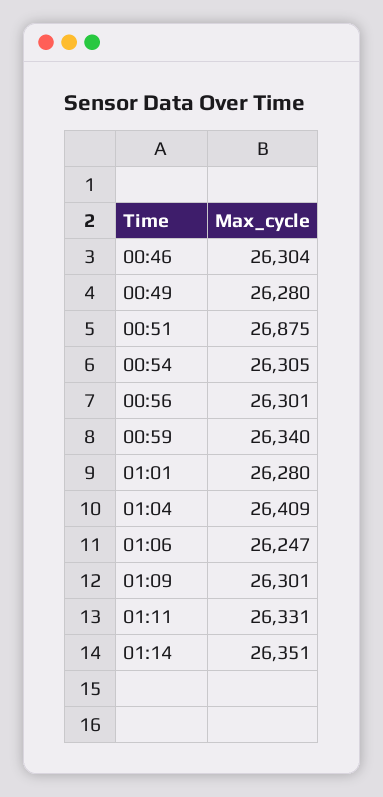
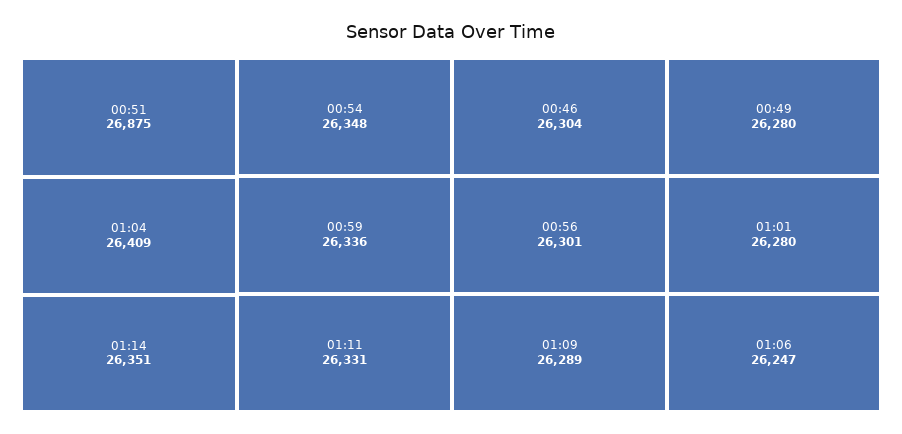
  {
    "00:46": 26304,
    "00:49": 26280,
    "00:51": 26875,
-   "00:54": 26305,
+   "00:54": 26348,
    "00:56": 26301,
-   "00:59": 26340,
+   "00:59": 26336,
    "01:01": 26280,
    "01:04": 26409,
    "01:06": 26247,
-   "01:09": 26301,
+   "01:09": 26289,
    "01:11": 26331,
    "01:14": 26351
  }

